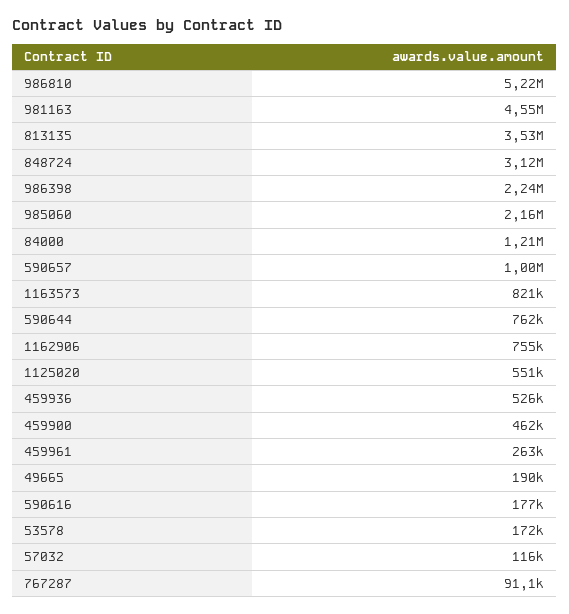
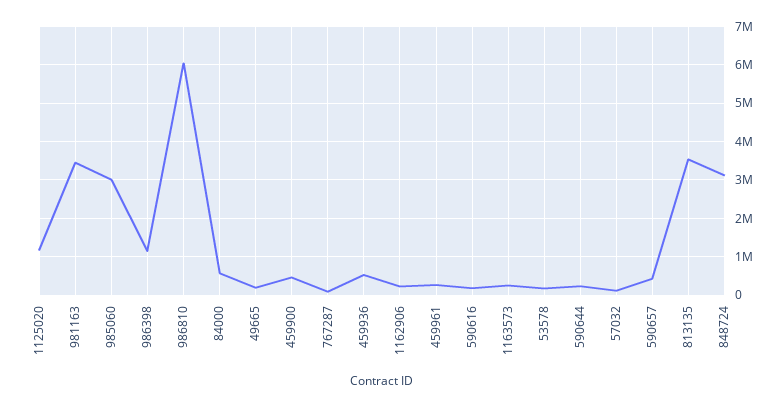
  {
-   "986810": 5220000,
+   "986810": 6000000,
-   "981163": 4550000,
+   "981163": 3400000,
    "813135": 3530000,
    "848724": 3120000,
-   "986398": 2240000,
+   "986398": 1200000,
-   "985060": 2160000,
+   "985060": 3000000,
-   "84000": 1210000,
+   "84000": 600000,
-   "590657": 1000000,
+   "590657": 400000,
-   "1163573": 821000,
+   "1163573": 200000,
-   "590644": 762000,
+   "590644": 200000,
-   "1162906": 755000,
+   "1162906": 200000,
-   "1125020": 551000,
+   "1125020": 1200000,
    "459936": 526000,
    "459900": 462000,
    "459961": 263000,
    "49665": 190000,
    "590616": 177000,
    "53578": 172000,
    "57032": 116000,
    "767287": 91100
  }

